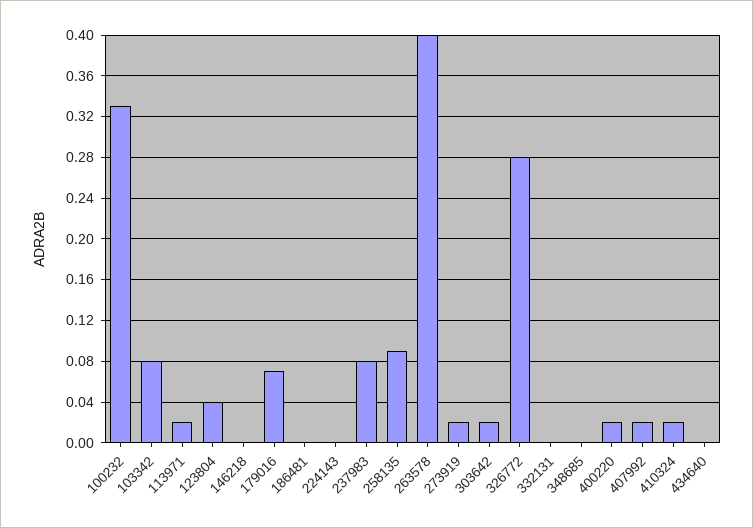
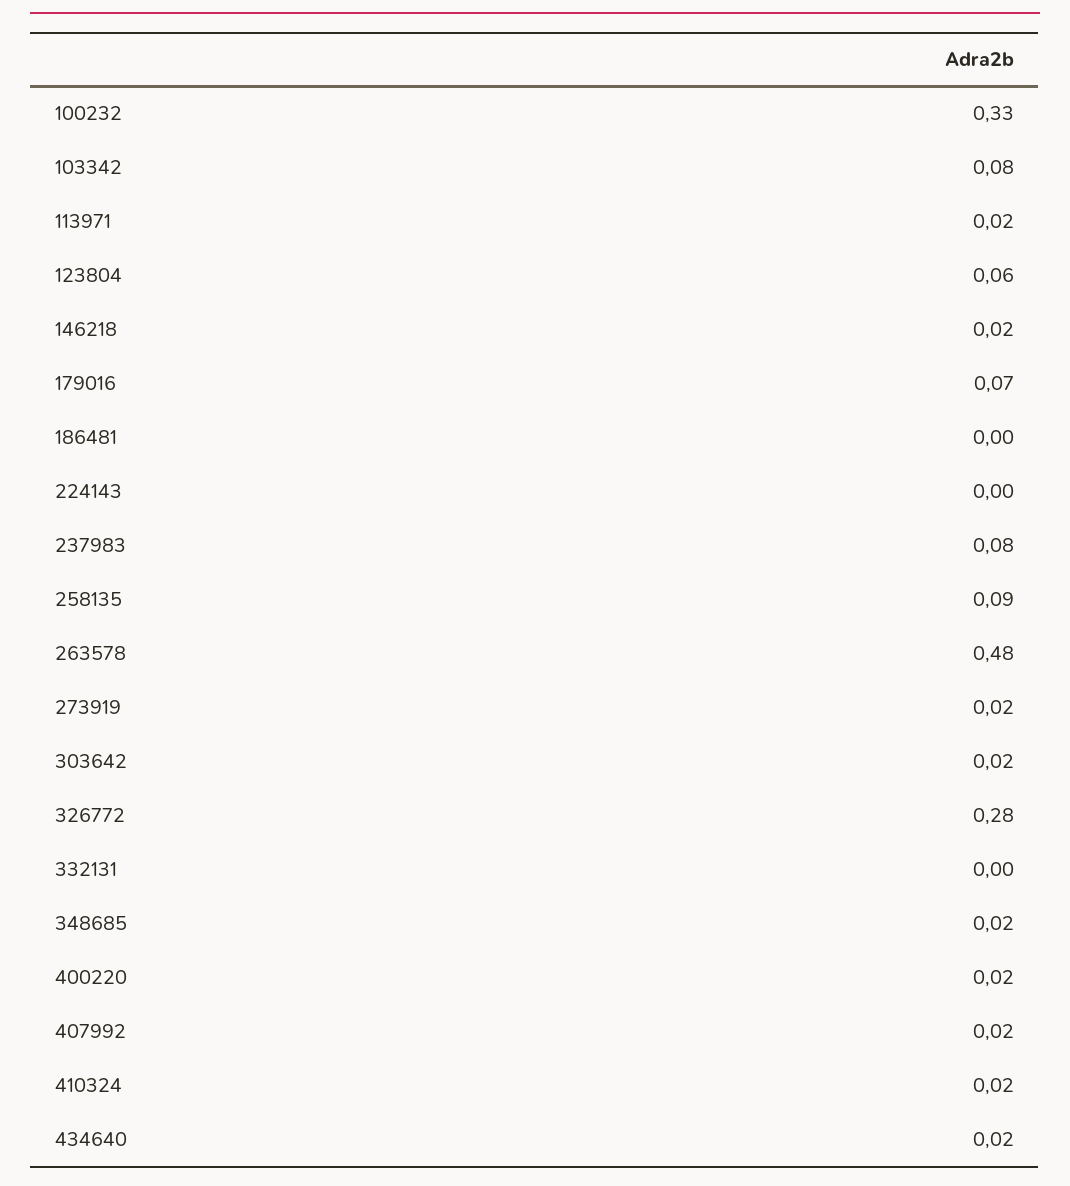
  {
    "100232": 0.33,
    "103342": 0.08,
    "113971": 0.02,
-   "123804": 0.04,
+   "123804": 0.06,
-   "146218": 0,
+   "146218": 0.02,
    "179016": 0.07,
    "186481": 0,
    "224143": 0,
    "237983": 0.08,
    "258135": 0.09,
-   "263578": 0.4,
+   "263578": 0.48,
    "273919": 0.02,
    "303642": 0.02,
    "326772": 0.28,
    "332131": 0,
-   "348685": 0,
+   "348685": 0.02,
    "400220": 0.02,
    "407992": 0.02,
    "410324": 0.02,
-   "434640": 0
+   "434640": 0.02
  }

